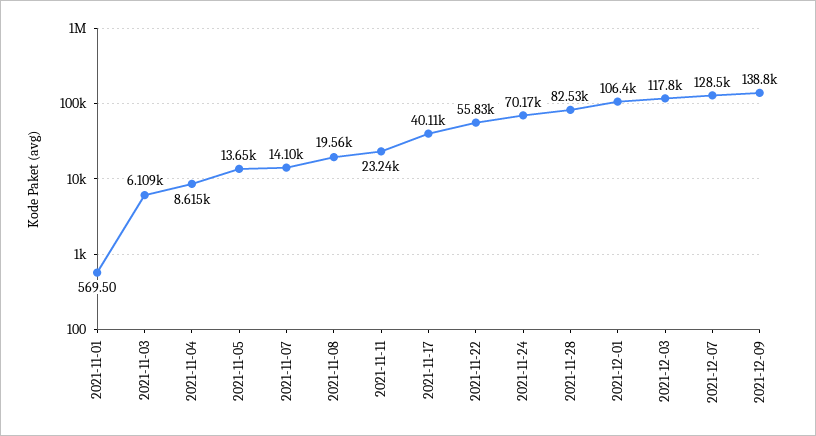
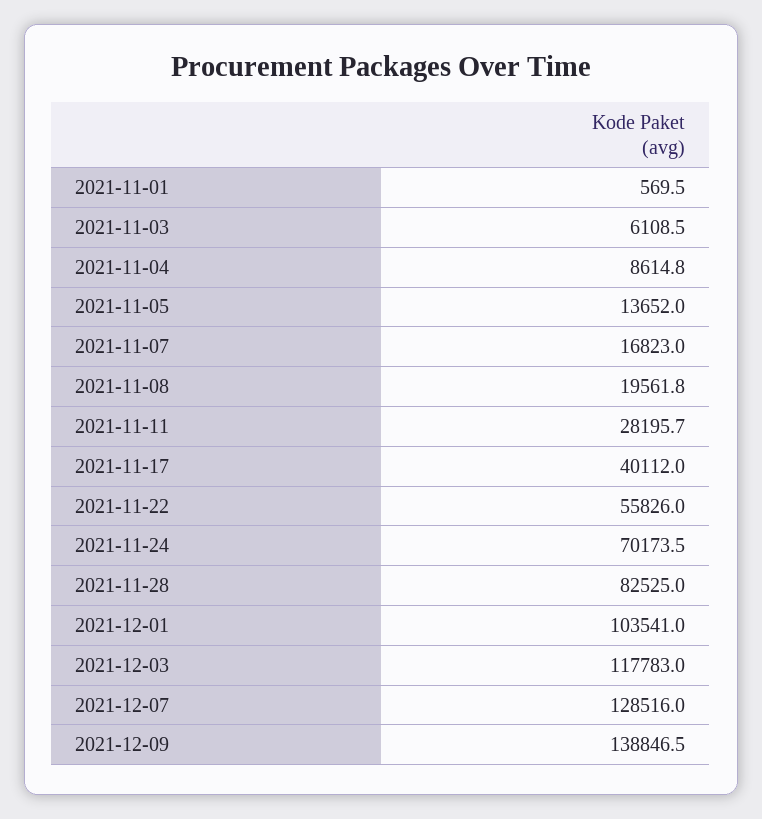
  {
    "2021-11-01": 569.5,
    "2021-11-03": 6108.5,
    "2021-11-04": 8614.8,
    "2021-11-05": 13652,
-   "2021-11-07": 14100,
+   "2021-11-07": 16823,
    "2021-11-08": 19561.8,
-   "2021-11-11": 23240,
+   "2021-11-11": 28195.7,
    "2021-11-17": 40112,
    "2021-11-22": 55826,
    "2021-11-24": 70173.5,
    "2021-11-28": 82525,
-   "2021-12-01": 106400,
+   "2021-12-01": 103541,
    "2021-12-03": 117783,
    "2021-12-07": 128516,
    "2021-12-09": 138846.5
  }

